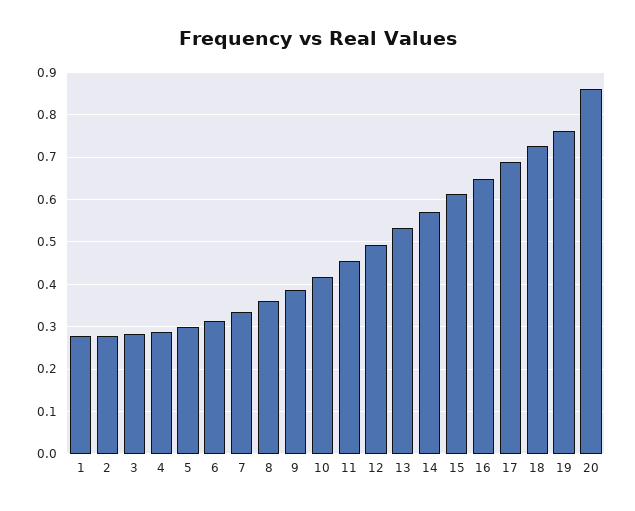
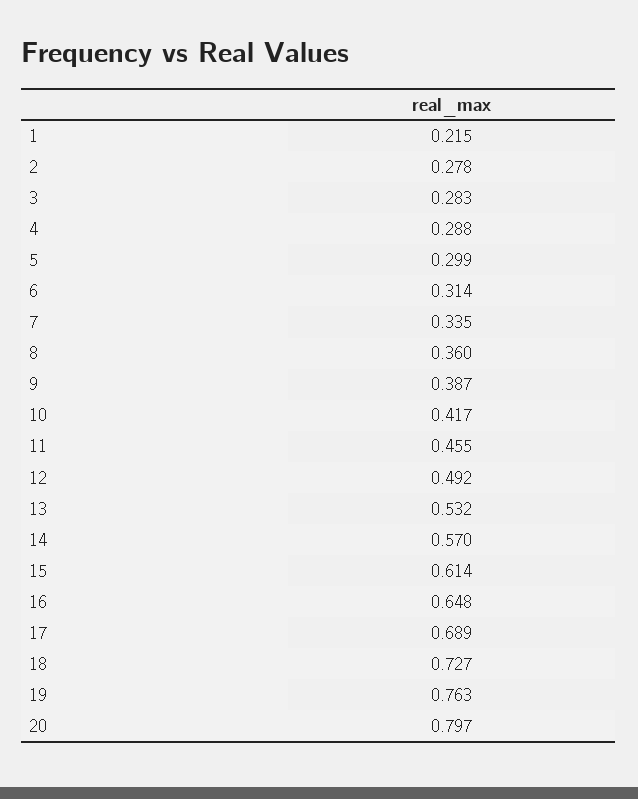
  {
-   "1": 0.28,
+   "1": 0.215,
    "2": 0.278,
    "3": 0.283,
    "4": 0.288,
    "5": 0.299,
    "6": 0.314,
    "7": 0.335,
    "8": 0.36,
    "9": 0.387,
    "10": 0.417,
    "11": 0.455,
    "12": 0.492,
    "13": 0.532,
    "14": 0.57,
    "15": 0.614,
    "16": 0.648,
    "17": 0.689,
    "18": 0.727,
    "19": 0.763,
-   "20": 0.86
+   "20": 0.797
  }

